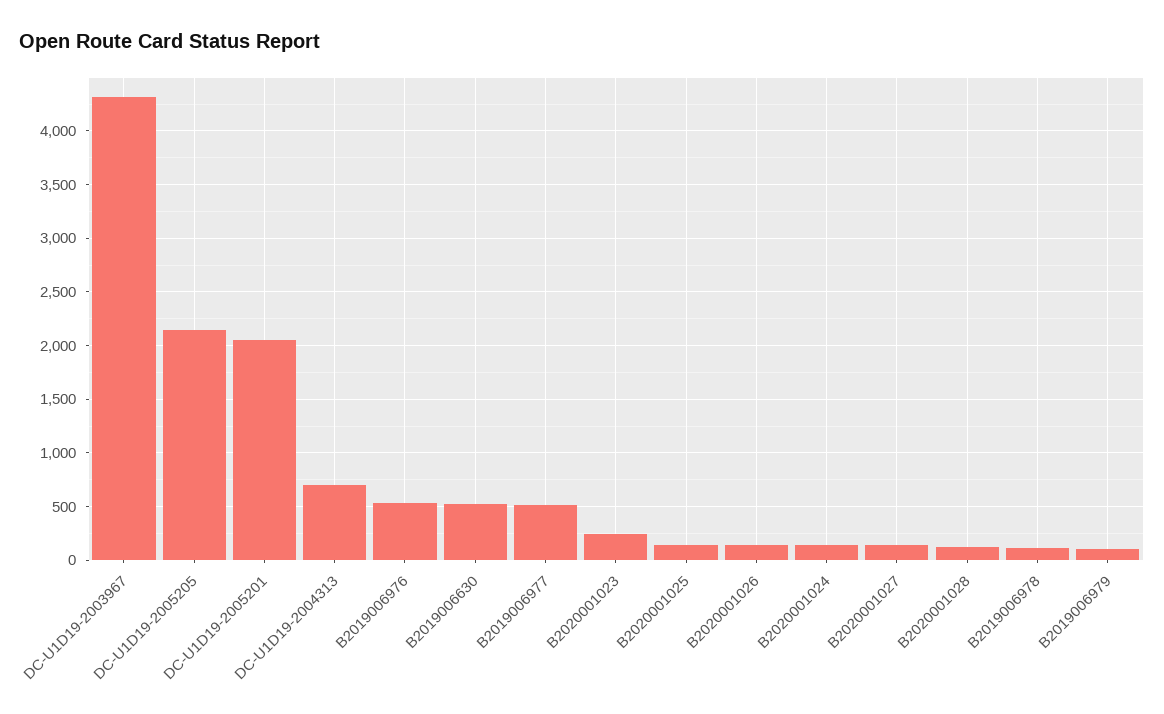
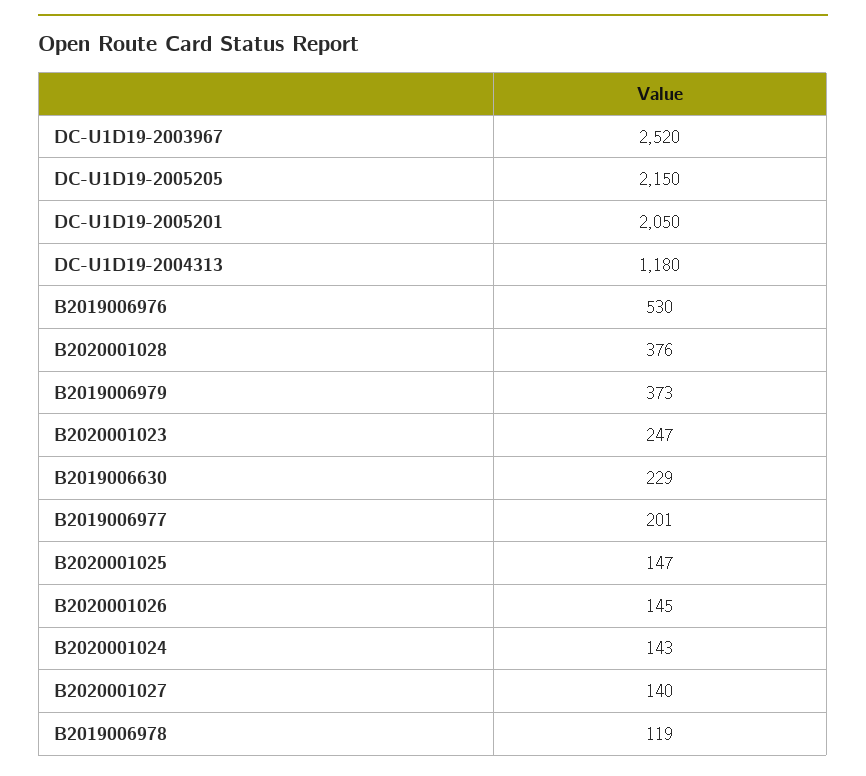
  {
-   "DC-U1D19-2003967": 4300,
+   "DC-U1D19-2003967": 2520,
    "DC-U1D19-2005205": 2150,
    "DC-U1D19-2005201": 2050,
-   "DC-U1D19-2004313": 700,
+   "DC-U1D19-2004313": 1180,
    "B2019006976": 530,
-   "B2019006630": 500,
+   "B2019006630": 229,
-   "B2019006977": 500,
+   "B2019006977": 201,
    "B2020001023": 247,
    "B2020001025": 147,
    "B2020001026": 145,
    "B2020001024": 143,
    "B2020001027": 140,
-   "B2020001028": 100,
+   "B2020001028": 376,
    "B2019006978": 119,
-   "B2019006979": 100
+   "B2019006979": 373
  }

